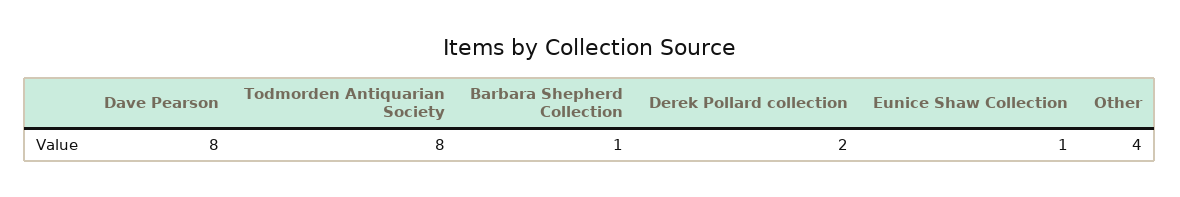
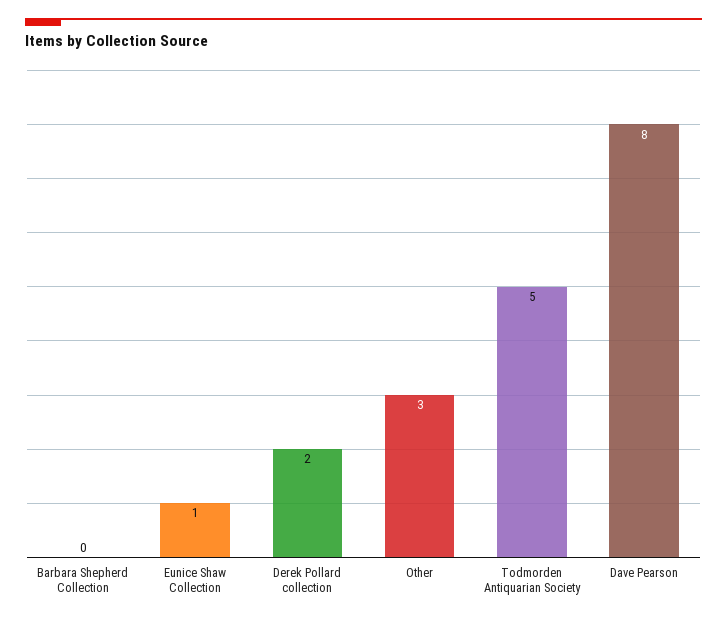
  {
    "Dave Pearson": 8,
-   "Todmorden Antiquarian Society": 8,
+   "Todmorden Antiquarian Society": 5,
-   "Barbara Shepherd Collection": 1,
+   "Barbara Shepherd Collection": 0,
    "Derek Pollard collection": 2,
    "Eunice Shaw Collection": 1,
-   "Other": 4
+   "Other": 3
  }

